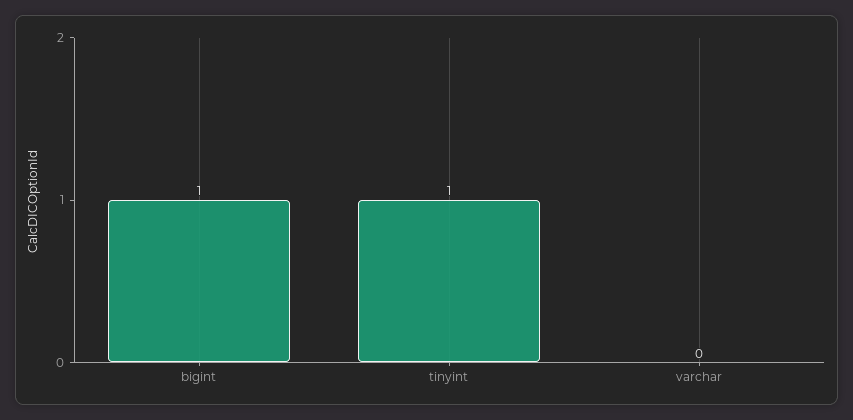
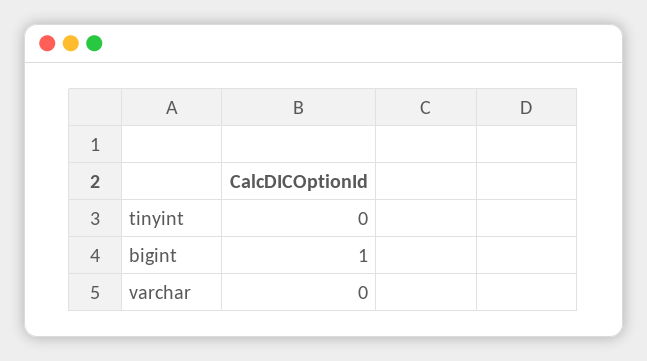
  {
    "bigint": 1,
-   "tinyint": 1,
+   "tinyint": 0,
    "varchar": 0
  }

